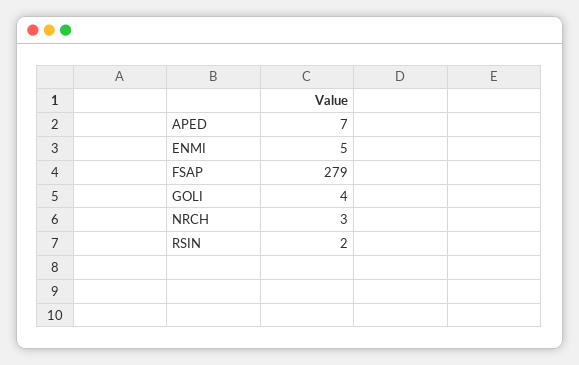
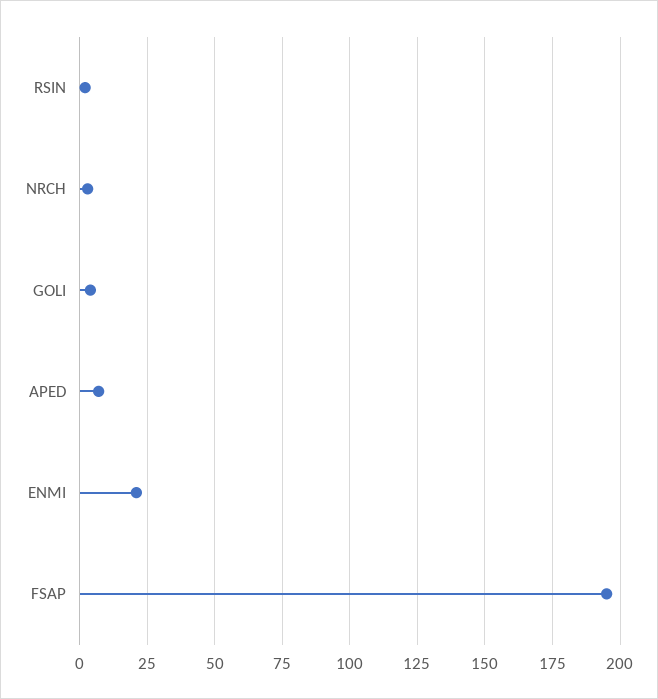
  {
    "APED": 7,
-   "ENMI": 5,
+   "ENMI": 20,
-   "FSAP": 279,
+   "FSAP": 195,
    "GOLI": 4,
    "NRCH": 3,
    "RSIN": 2
  }

